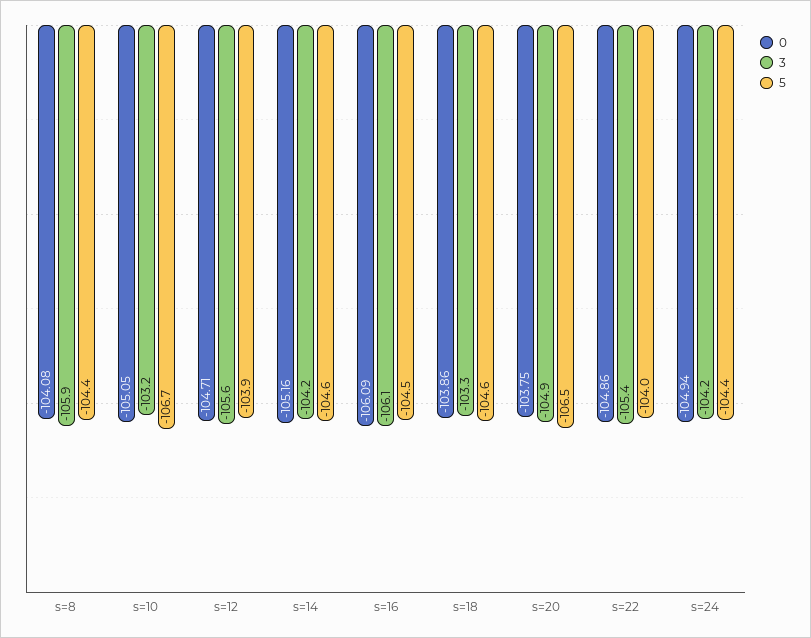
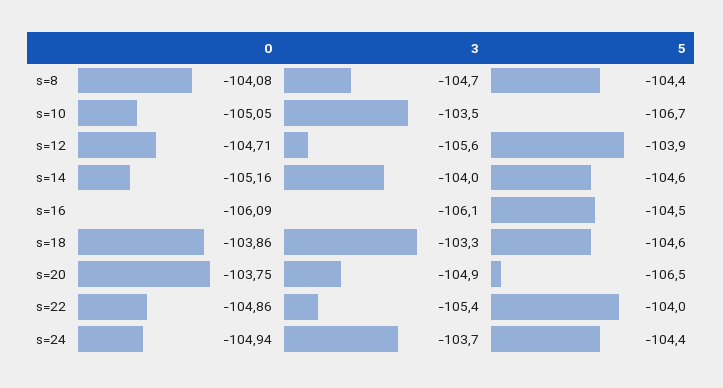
  {
    "0": {
      "s=8": -104.08,
      "s=10": -105.05,
      "s=12": -104.71,
      "s=14": -105.16,
      "s=16": -106.09,
      "s=18": -103.86,
      "s=20": -103.75,
      "s=22": -104.86,
      "s=24": -104.94
    },
    "3": {
-     "s=8": -105.9,
+     "s=8": -104.7,
-     "s=10": -103.2,
+     "s=10": -103.5,
      "s=12": -105.6,
-     "s=14": -104.2,
+     "s=14": -104,
      "s=16": -106.1,
      "s=18": -103.3,
      "s=20": -104.9,
      "s=22": -105.4,
-     "s=24": -104.2
+     "s=24": -103.7
    },
    "5": {
      "s=8": -104.4,
      "s=10": -106.7,
      "s=12": -103.9,
      "s=14": -104.6,
      "s=16": -104.5,
      "s=18": -104.6,
      "s=20": -106.5,
      "s=22": -104,
      "s=24": -104.4
    }
  }

